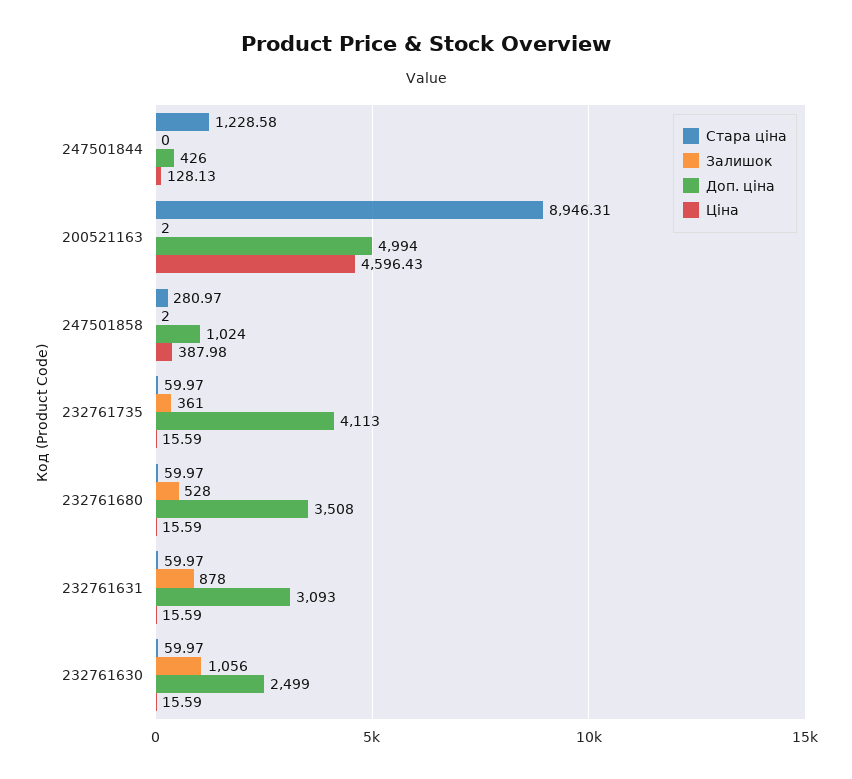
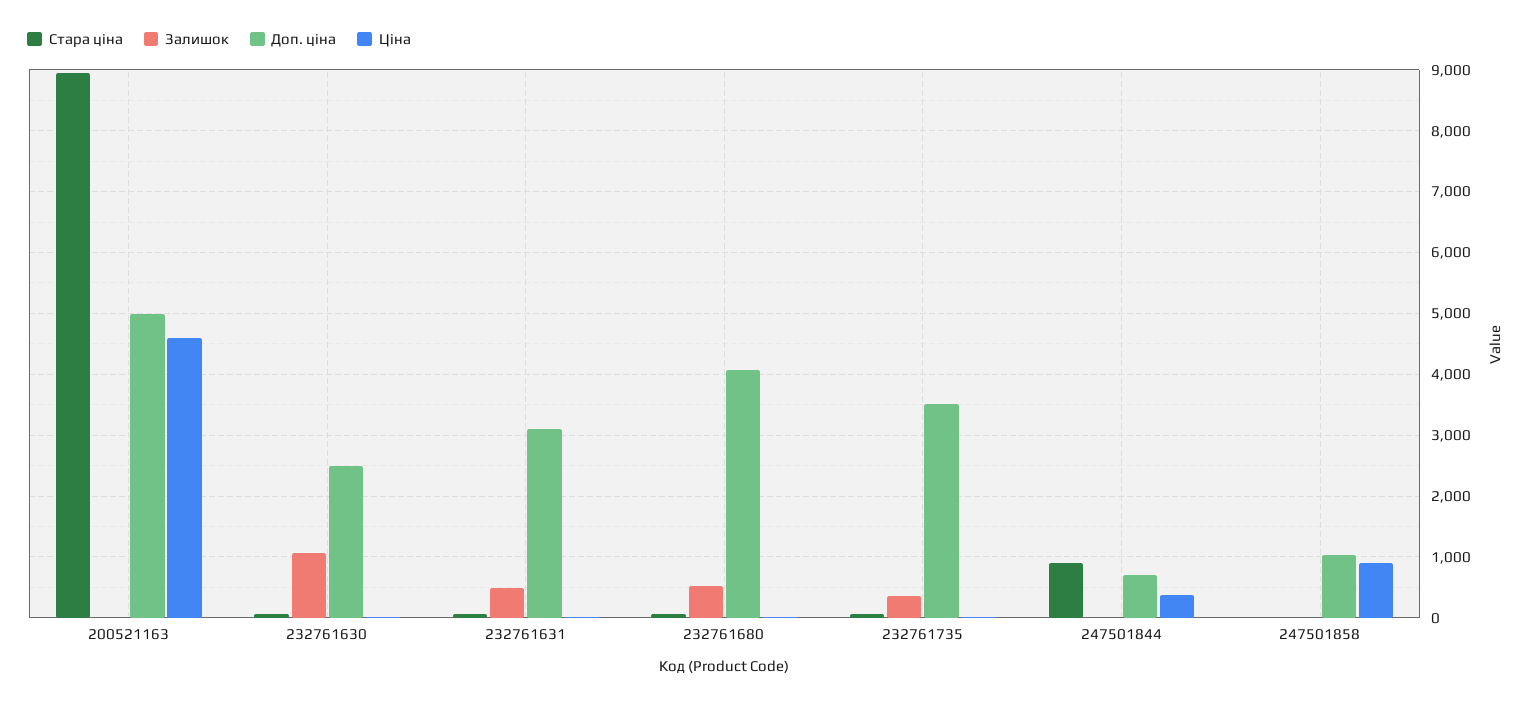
  {
    "Стара ціна": {
-     "247501844": 1228.58,
+     "247501844": 900,
      "200521163": 8946.31,
-     "247501858": 280.97,
+     "247501858": 0,
      "232761735": 59.97,
      "232761680": 59.97,
      "232761631": 59.97,
      "232761630": 59.97
    },
    "Залишок": {
      "247501844": 0,
      "200521163": 2,
      "247501858": 2,
      "232761735": 361,
      "232761680": 528,
-     "232761631": 878,
+     "232761631": 500,
      "232761630": 1056
    },
    "Доп. ціна": {
-     "247501844": 426,
+     "247501844": 700,
      "200521163": 4994,
      "247501858": 1024,
-     "232761735": 4113,
+     "232761735": 3500,
-     "232761680": 3508,
+     "232761680": 4100,
      "232761631": 3093,
      "232761630": 2499
    },
    "Ціна": {
-     "247501844": 128.13,
+     "247501844": 400,
      "200521163": 4596.43,
-     "247501858": 387.98,
+     "247501858": 900,
      "232761735": 15.59,
      "232761680": 15.59,
      "232761631": 15.59,
      "232761630": 15.59
    }
  }

